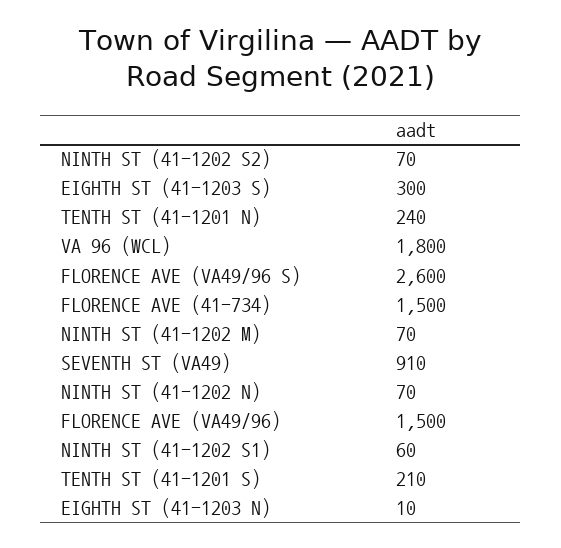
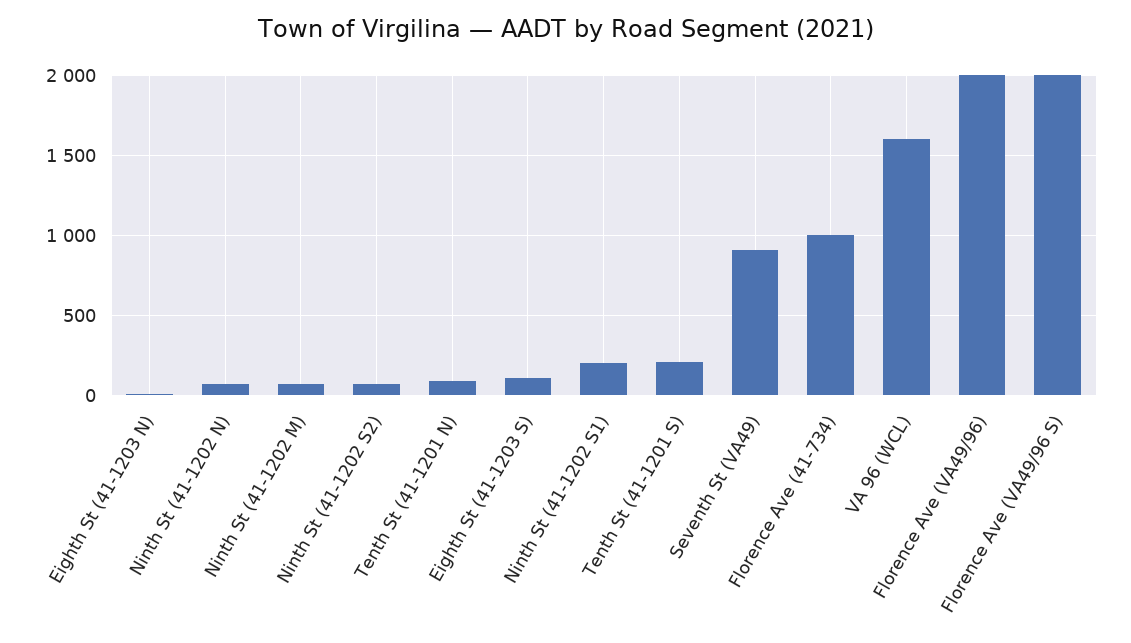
  {
    "NINTH ST (41-1202 S2)": 70,
-   "EIGHTH ST (41-1203 S)": 300,
+   "EIGHTH ST (41-1203 S)": 100,
-   "TENTH ST (41-1201 N)": 240,
+   "TENTH ST (41-1201 N)": 100,
-   "VA 96 (WCL)": 1800,
+   "VA 96 (WCL)": 1600,
-   "FLORENCE AVE (VA49/96 S)": 2600,
+   "FLORENCE AVE (VA49/96 S)": 2000,
-   "FLORENCE AVE (41-734)": 1500,
+   "FLORENCE AVE (41-734)": 1000,
    "NINTH ST (41-1202 M)": 70,
    "SEVENTH ST (VA49)": 910,
    "NINTH ST (41-1202 N)": 70,
-   "FLORENCE AVE (VA49/96)": 1500,
+   "FLORENCE AVE (VA49/96)": 2000,
-   "NINTH ST (41-1202 S1)": 60,
+   "NINTH ST (41-1202 S1)": 200,
    "TENTH ST (41-1201 S)": 210,
    "EIGHTH ST (41-1203 N)": 10
  }

